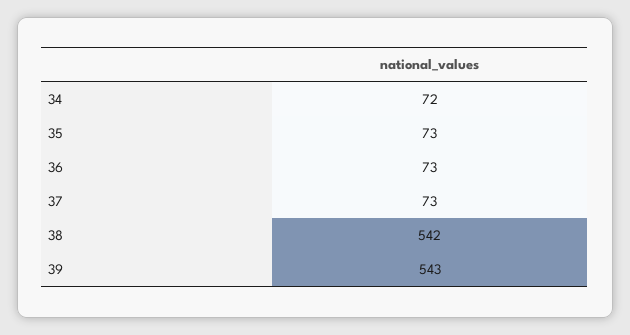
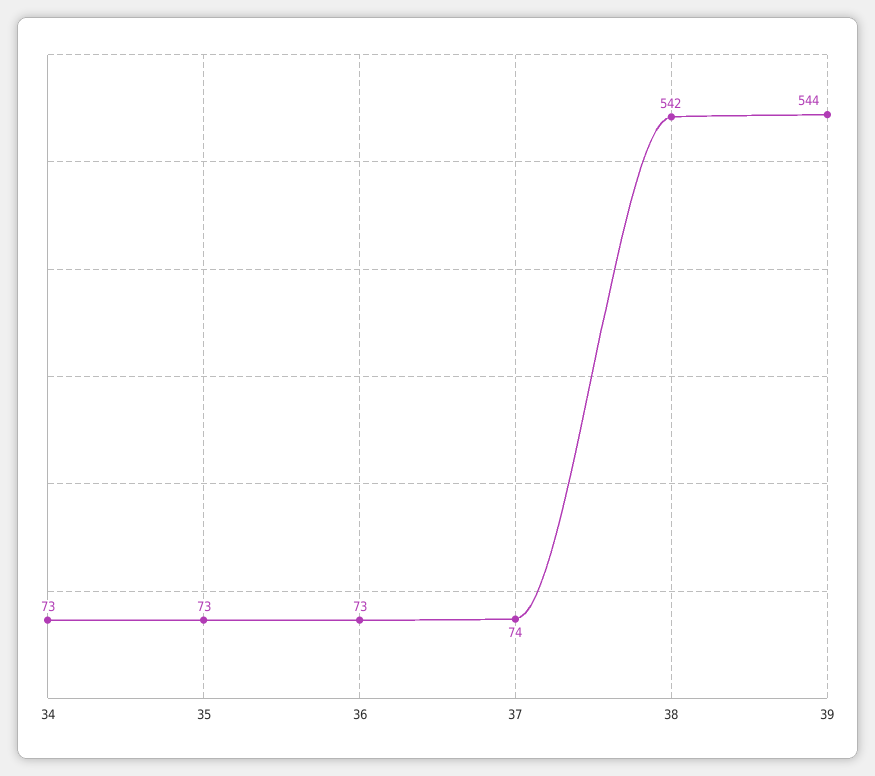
  {
-   "34": 72,
+   "34": 73,
    "35": 73,
    "36": 73,
-   "37": 73,
+   "37": 74,
    "38": 542,
-   "39": 543
+   "39": 544
  }

